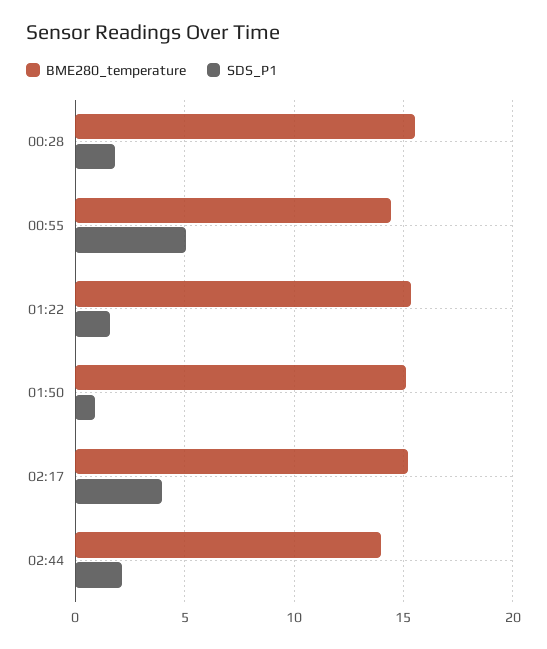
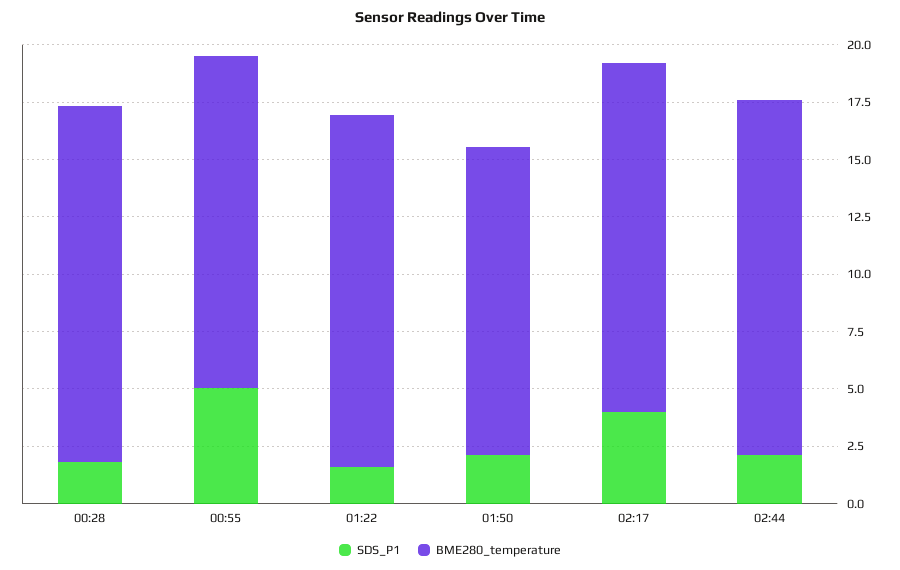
  {
    "BME280_temperature": {
      "00:28": 15.5,
      "00:55": 14.5,
      "01:22": 15.5,
-     "01:50": 15,
+     "01:50": 13.5,
      "02:17": 15,
-     "02:44": 14
+     "02:44": 15.5
    },
    "SDS_P1": {
      "00:28": 2,
      "00:55": 5,
      "01:22": 1.5,
-     "01:50": 1,
+     "01:50": 2,
      "02:17": 4,
      "02:44": 2
    }
  }

